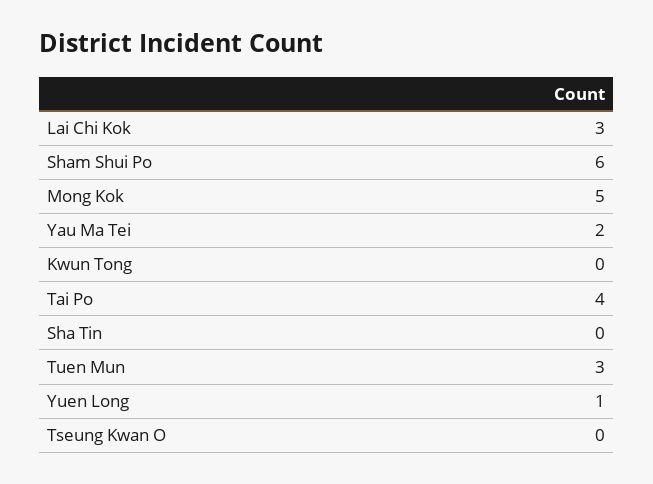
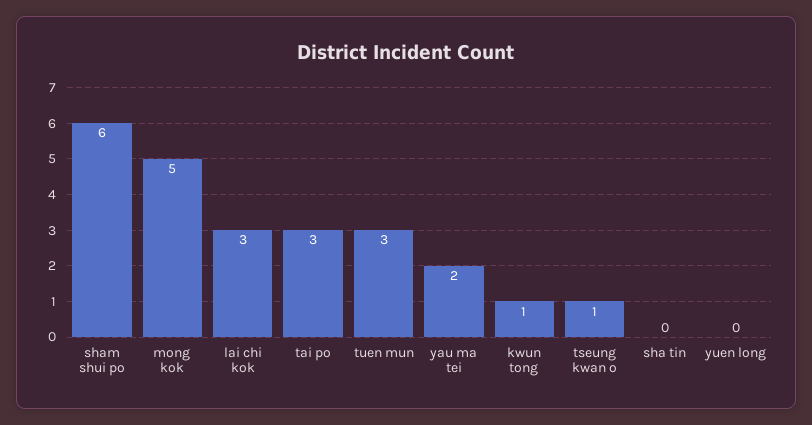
  {
    "Lai Chi Kok": 3,
    "Sham Shui Po": 6,
    "Mong Kok": 5,
    "Yau Ma Tei": 2,
-   "Kwun Tong": 0,
+   "Kwun Tong": 1,
-   "Tai Po": 4,
+   "Tai Po": 3,
    "Sha Tin": 0,
    "Tuen Mun": 3,
-   "Yuen Long": 1,
+   "Yuen Long": 0,
-   "Tseung Kwan O": 0
+   "Tseung Kwan O": 1
  }

